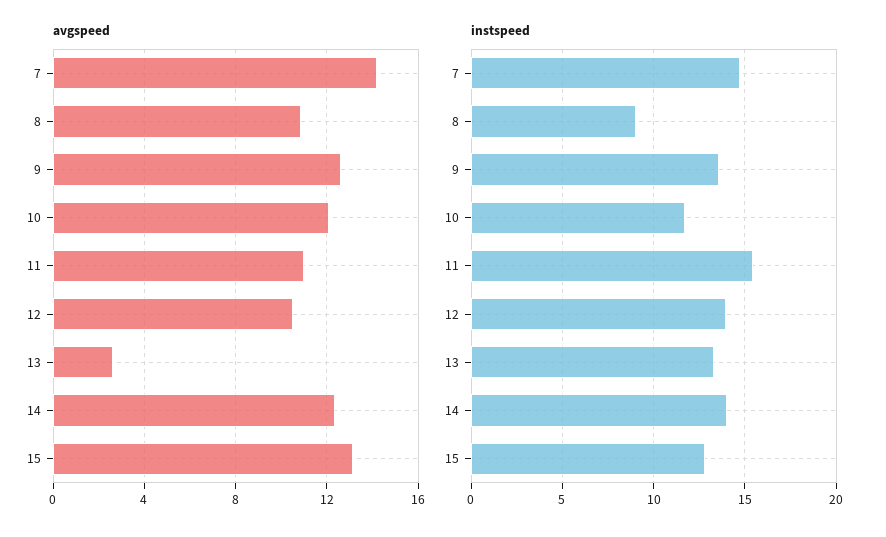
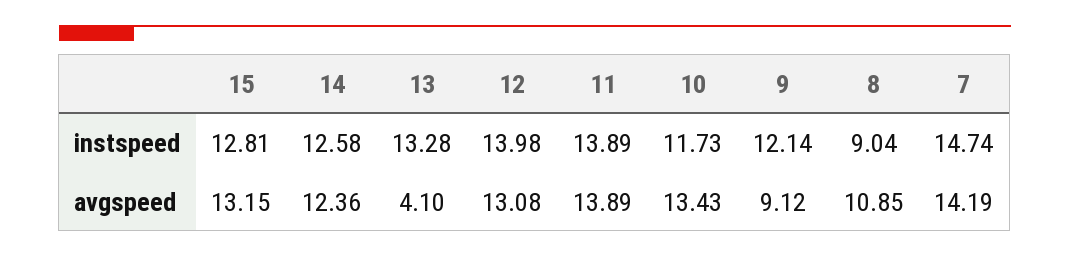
  {
    "avgspeed": {
      "7": 14.19,
      "8": 10.85,
-     "9": 12.5,
+     "9": 9.12,
-     "10": 12,
+     "10": 13.43,
-     "11": 11,
+     "11": 13.89,
-     "12": 10.5,
+     "12": 13.08,
-     "13": 2.5,
+     "13": 4.1,
      "14": 12.36,
      "15": 13.15
    },
    "instspeed": {
      "7": 14.74,
      "8": 9.04,
-     "9": 13.5,
+     "9": 12.14,
      "10": 11.73,
-     "11": 15.5,
+     "11": 13.89,
      "12": 13.98,
      "13": 13.28,
-     "14": 14,
+     "14": 12.58,
      "15": 12.81
    }
  }

